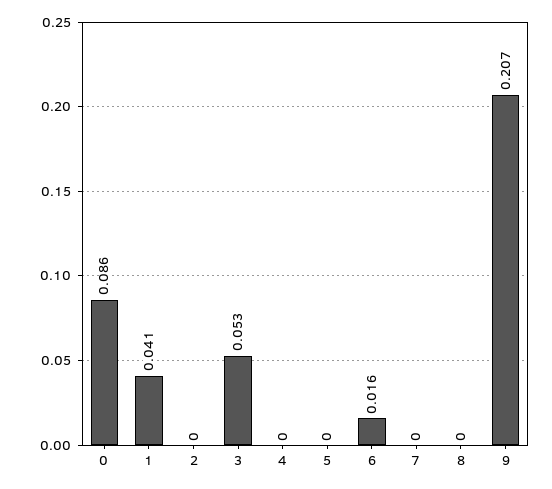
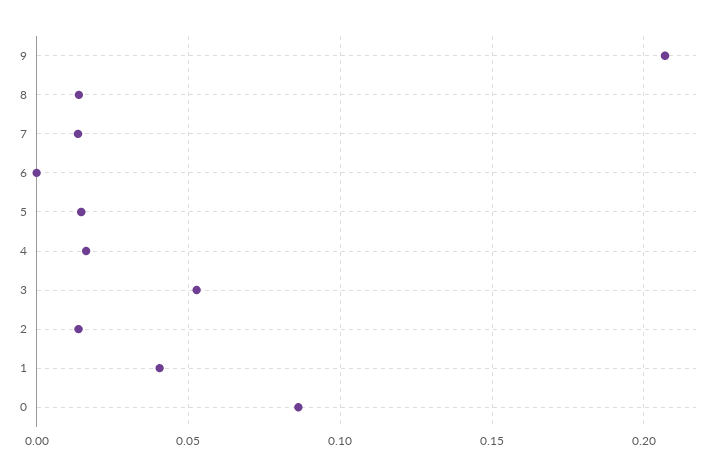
  {
    "0": 0.086,
    "1": 0.041,
-   "2": 0,
+   "2": 0.015,
    "3": 0.053,
-   "4": 0,
+   "4": 0.015,
-   "5": 0,
+   "5": 0.015,
-   "6": 0.016,
+   "6": 0,
-   "7": 0,
+   "7": 0.015,
-   "8": 0,
+   "8": 0.015,
    "9": 0.207
  }

